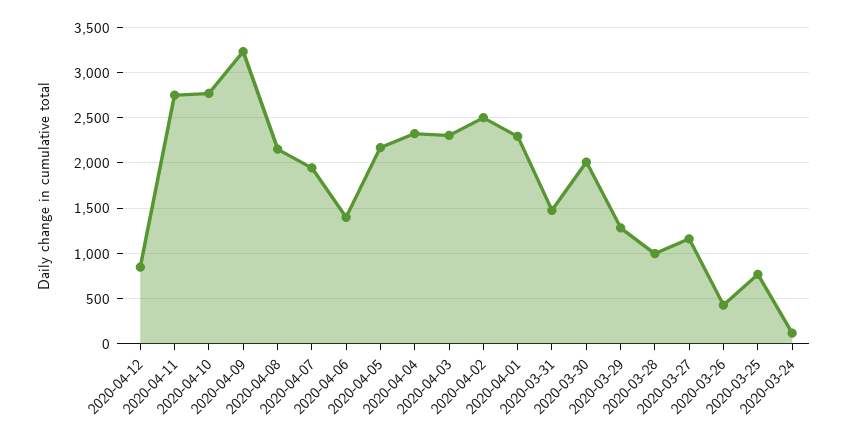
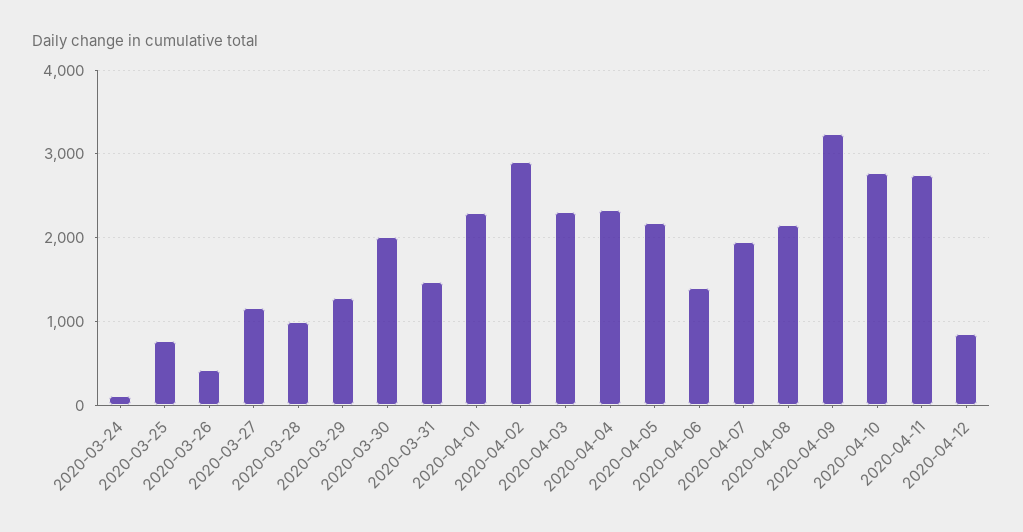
  {
    "2020-04-12": 800,
    "2020-04-11": 2800,
    "2020-04-10": 2800,
    "2020-04-09": 3200,
    "2020-04-08": 2200,
    "2020-04-07": 1900,
    "2020-04-06": 1400,
    "2020-04-05": 2200,
    "2020-04-04": 2300,
    "2020-04-03": 2300,
-   "2020-04-02": 2500,
+   "2020-04-02": 2900,
    "2020-04-01": 2300,
    "2020-03-31": 1500,
    "2020-03-30": 2000,
    "2020-03-29": 1300,
    "2020-03-28": 1000,
    "2020-03-27": 1200,
    "2020-03-26": 400,
    "2020-03-25": 800,
    "2020-03-24": 100
  }

